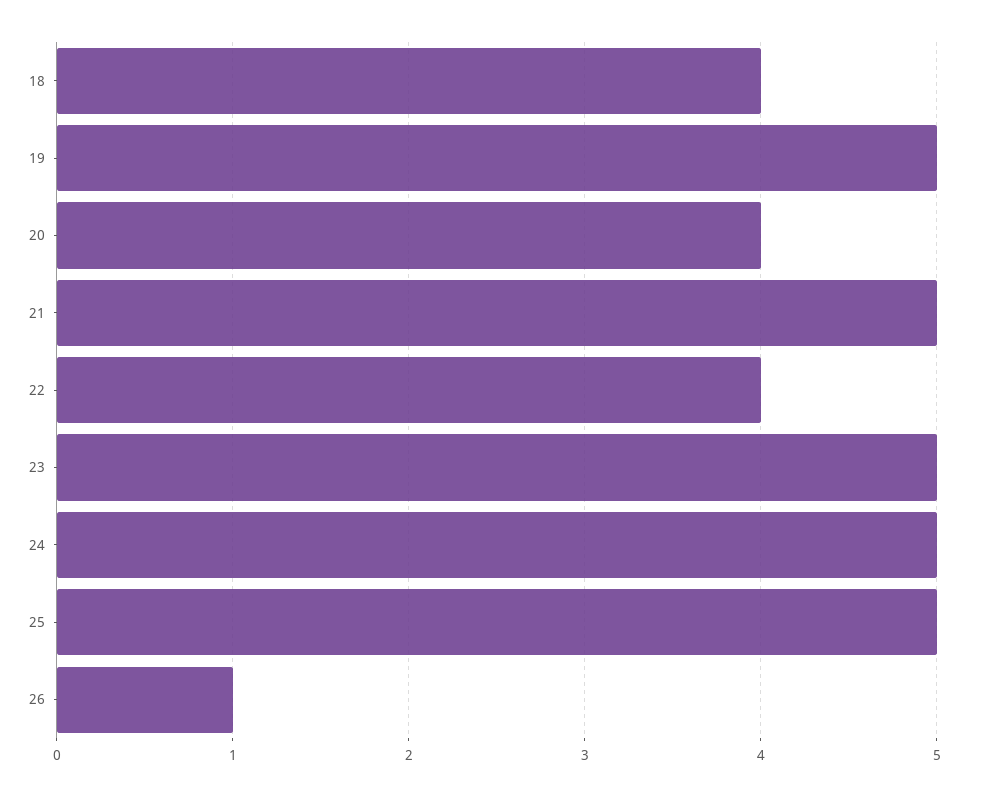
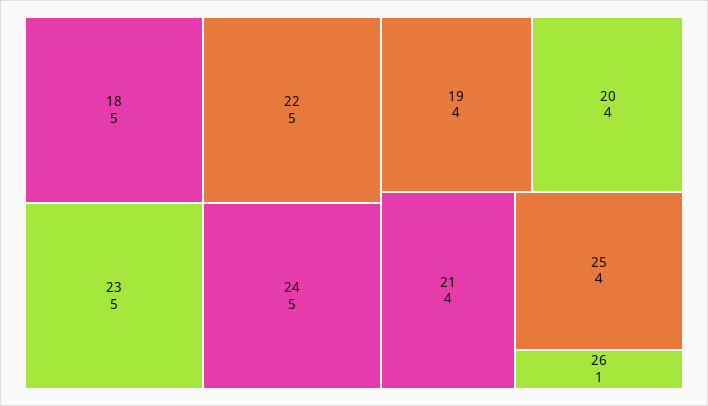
  {
-   "18": 4,
+   "18": 5,
-   "19": 5,
+   "19": 4,
    "20": 4,
-   "21": 5,
+   "21": 4,
-   "22": 4,
+   "22": 5,
    "23": 5,
    "24": 5,
-   "25": 5,
+   "25": 4,
    "26": 1
  }

